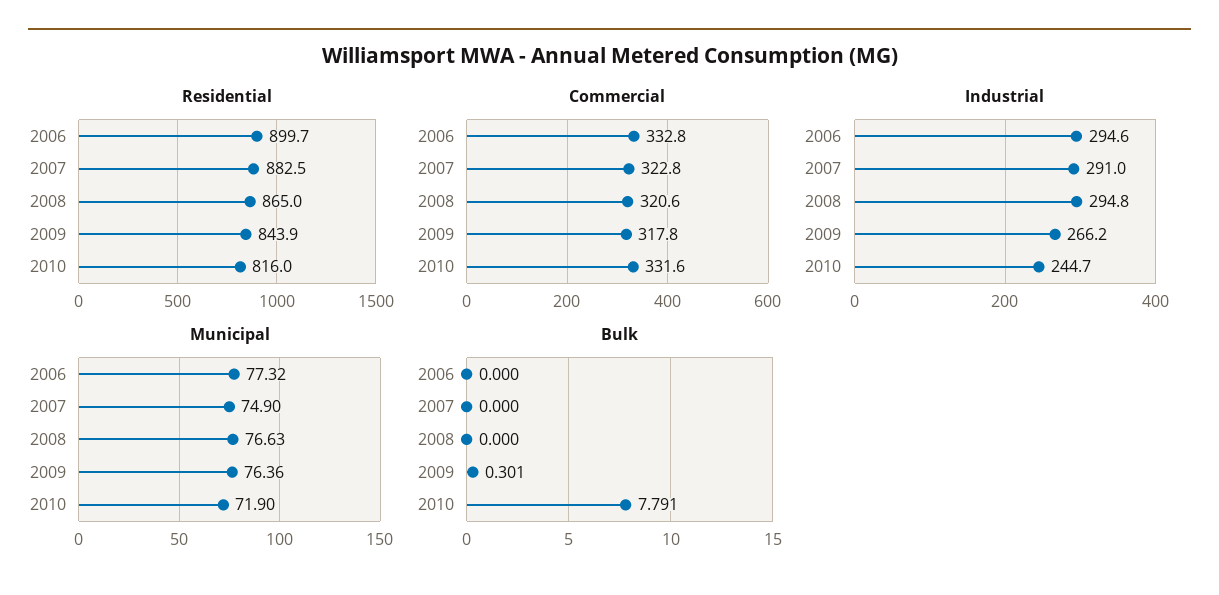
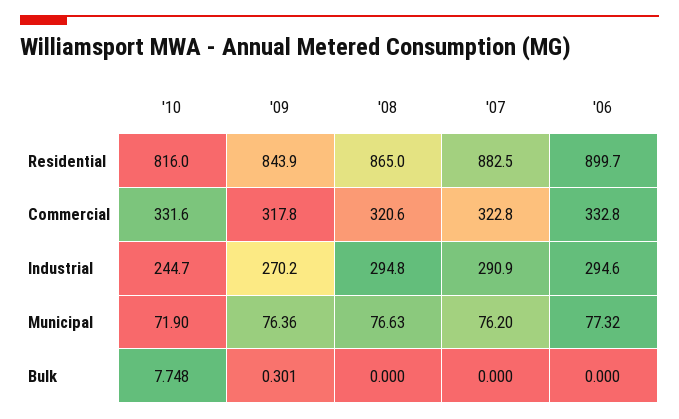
  {
    "Residential": {
      "2006": 899.7,
      "2007": 882.5,
      "2008": 865,
      "2009": 843.9,
      "2010": 816
    },
    "Commercial": {
      "2006": 332.8,
      "2007": 322.8,
      "2008": 320.6,
      "2009": 317.8,
      "2010": 331.6
    },
    "Industrial": {
      "2006": 294.6,
-     "2007": 291,
+     "2007": 290.9,
      "2008": 294.8,
-     "2009": 266.2,
+     "2009": 270.2,
      "2010": 244.7
    },
    "Municipal": {
      "2006": 77.32,
-     "2007": 74.9,
+     "2007": 76.2,
      "2008": 76.63,
      "2009": 76.36,
      "2010": 71.9
    },
    "Bulk": {
      "2006": 0,
      "2007": 0,
      "2008": 0,
      "2009": 0.301,
-     "2010": 7.791
+     "2010": 7.748
    }
  }

